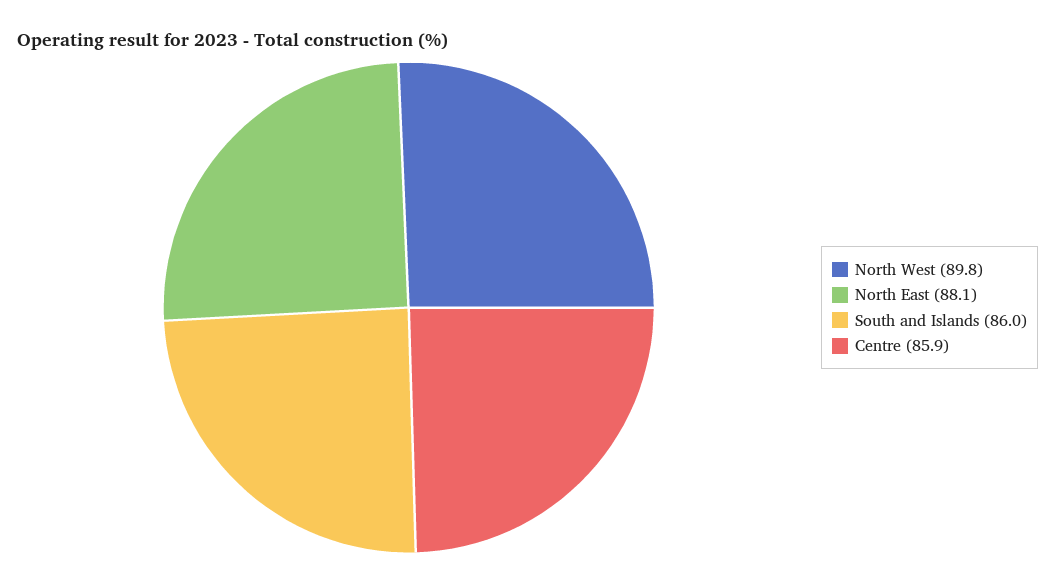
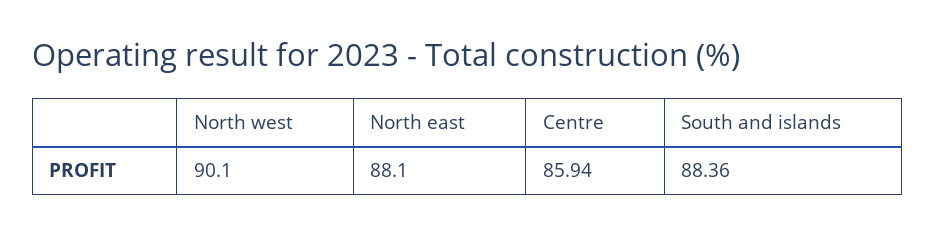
  {
-   "North West": 89.8,
+   "North West": 90.1,
    "North East": 88.1,
-   "South and Islands": 86,
+   "South and Islands": 88.36,
    "Centre": 85.94
  }

